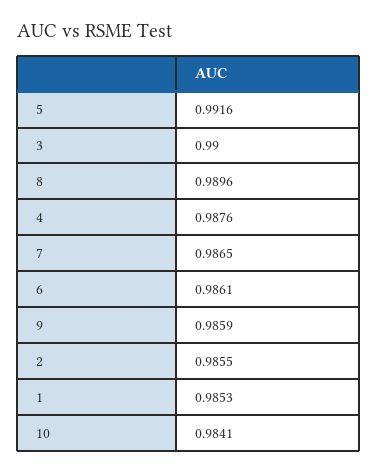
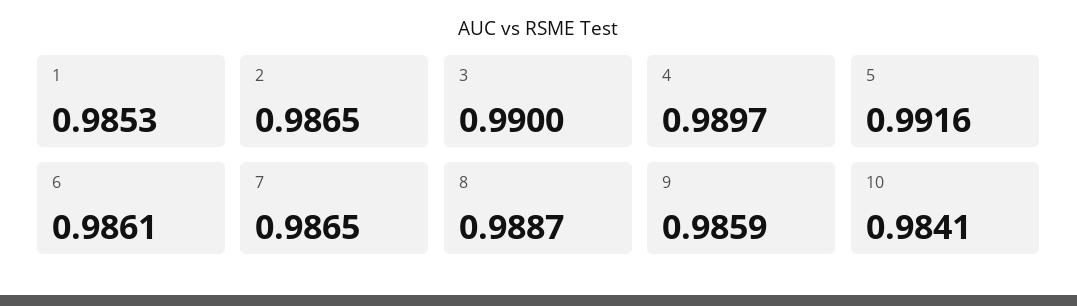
  {
    "5": 0.9916,
    "3": 0.99,
-   "8": 0.9896,
+   "8": 0.9887,
-   "4": 0.9876,
+   "4": 0.9897,
    "7": 0.9865,
    "6": 0.9861,
    "9": 0.9859,
-   "2": 0.9855,
+   "2": 0.9865,
    "1": 0.9853,
    "10": 0.9841
  }

